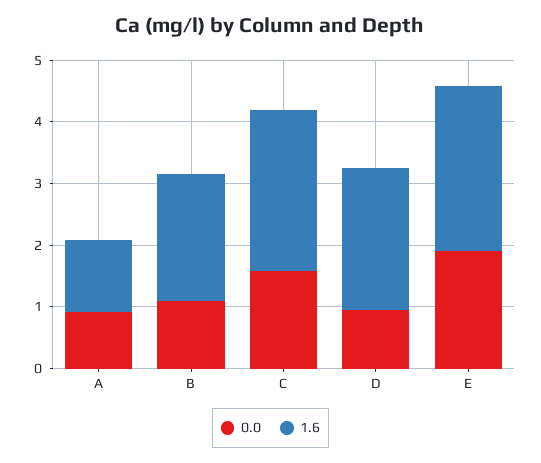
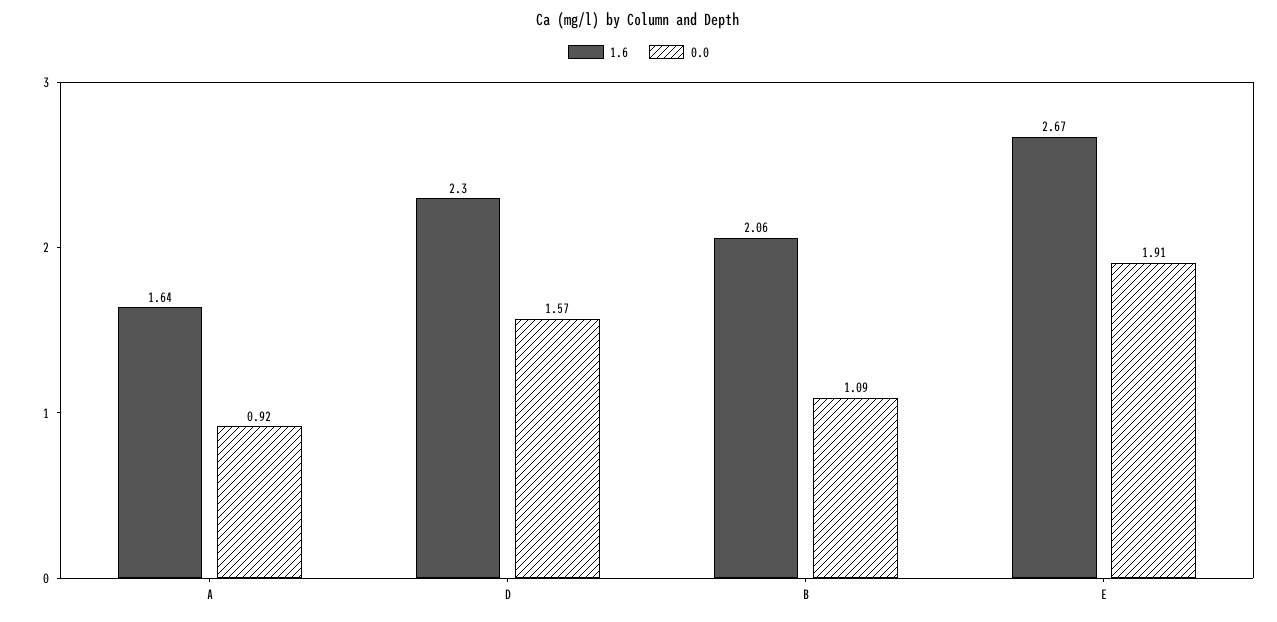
  {
    "0.0": {
      "A": 0.92,
      "B": 1.09,
-     "C": 1.6,
-     "D": 1,
+     "D": 1.57,
      "E": 1.91
    },
    "1.6": {
-     "A": 1.2,
+     "A": 1.64,
      "B": 2.06,
-     "C": 2.6,
      "D": 2.3,
      "E": 2.67
    }
  }

